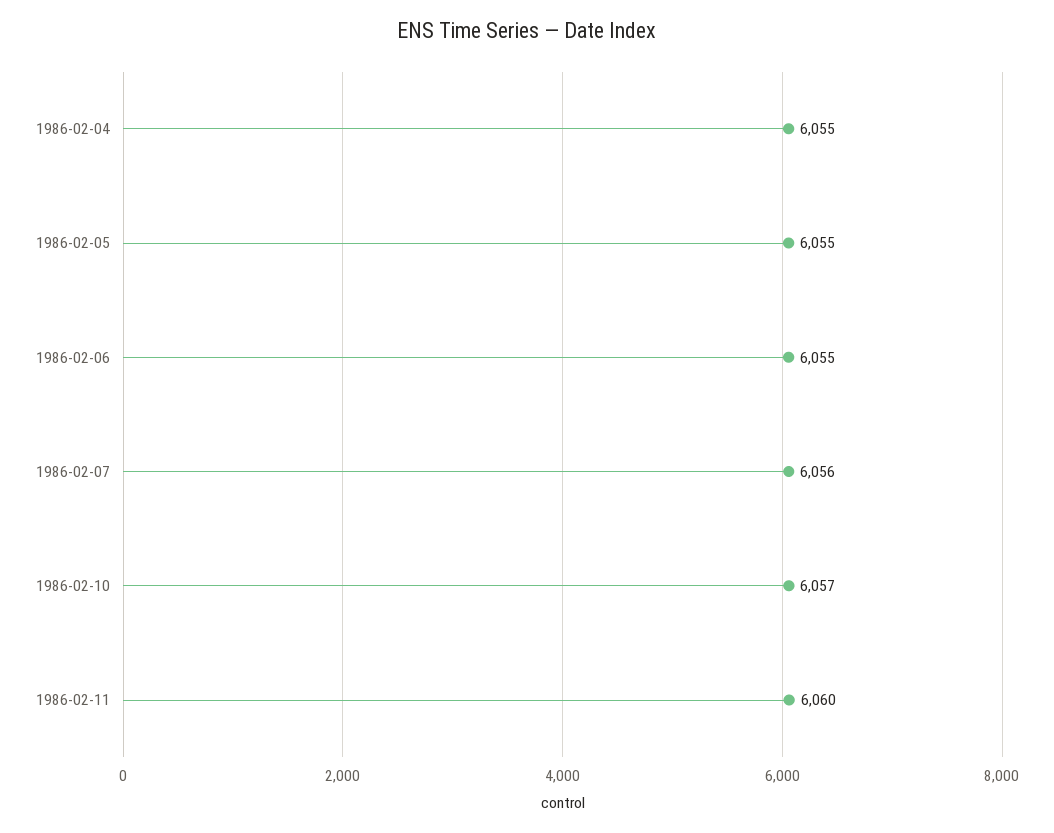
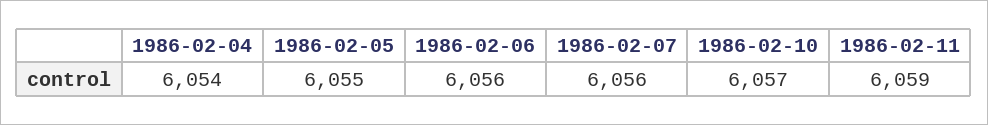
  {
-   "1986-02-04": 6055,
+   "1986-02-04": 6054,
    "1986-02-05": 6055,
-   "1986-02-06": 6055,
+   "1986-02-06": 6056,
    "1986-02-07": 6056,
    "1986-02-10": 6057,
-   "1986-02-11": 6060
+   "1986-02-11": 6059
  }

